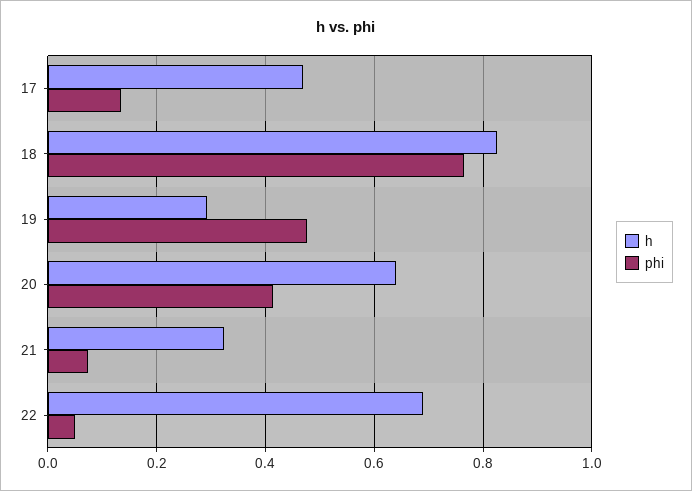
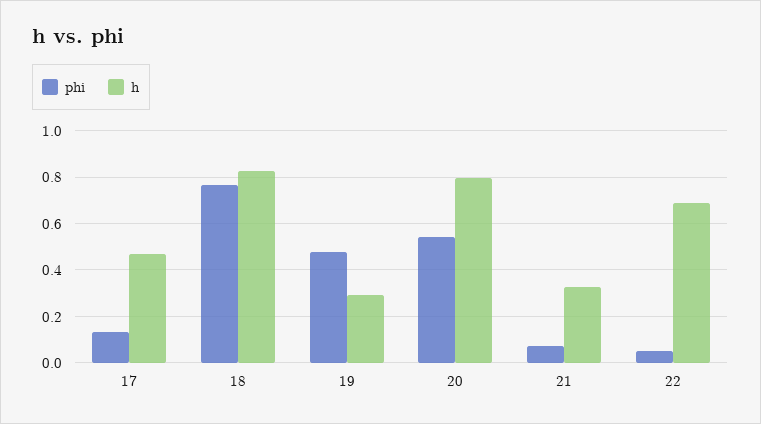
  {
    "h": {
      "17": 0.46,
      "18": 0.82,
      "19": 0.3,
-     "20": 0.64,
+     "20": 0.8,
      "21": 0.32,
      "22": 0.68
    },
    "phi": {
      "17": 0.14,
      "18": 0.76,
      "19": 0.48,
-     "20": 0.42,
+     "20": 0.55,
      "21": 0.08,
      "22": 0.04
    }
  }

